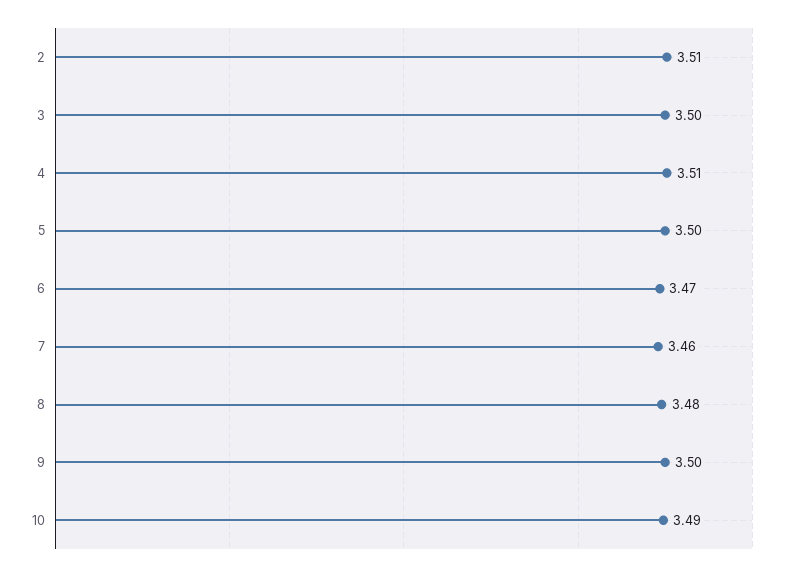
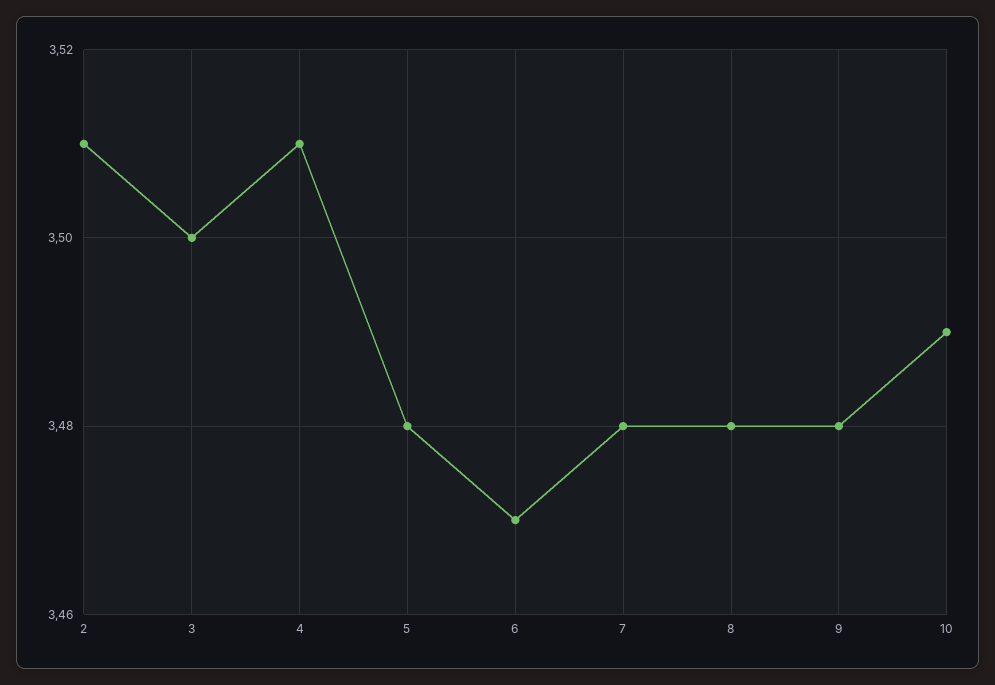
  {
    "2": 3.51,
    "3": 3.5,
    "4": 3.51,
-   "5": 3.5,
+   "5": 3.48,
    "6": 3.47,
-   "7": 3.46,
+   "7": 3.48,
    "8": 3.48,
-   "9": 3.5,
+   "9": 3.48,
    "10": 3.49
  }

